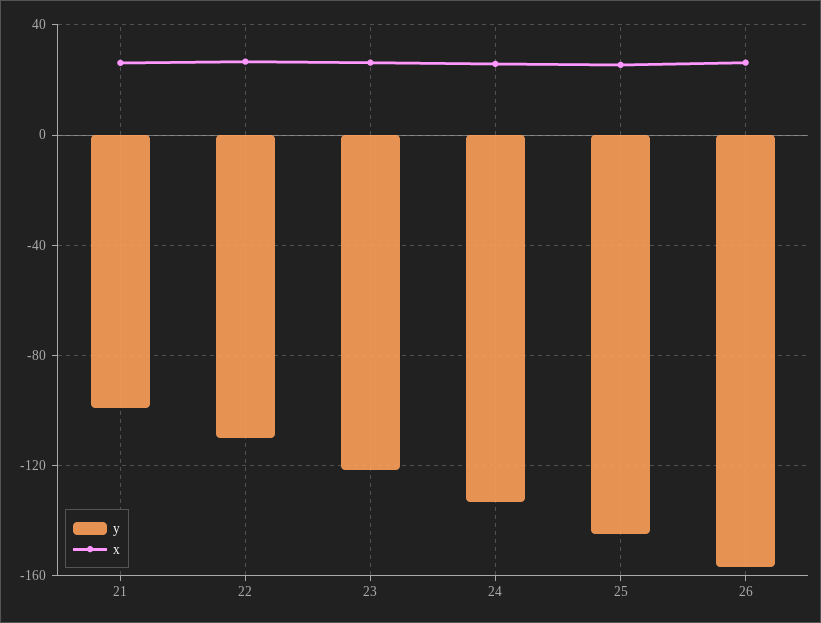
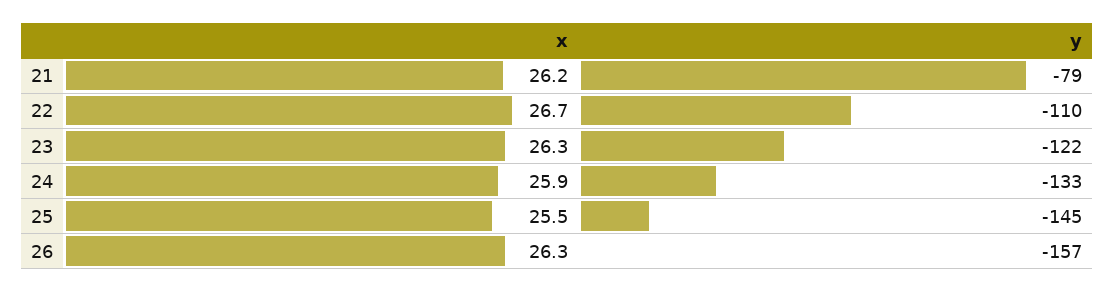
  {
    "y": {
-     "21": -100,
+     "21": -79,
      "22": -110,
      "23": -122,
      "24": -133,
      "25": -145,
      "26": -157
    },
    "x": {
      "21": 26.2,
      "22": 26.7,
      "23": 26.3,
      "24": 25.9,
      "25": 25.5,
      "26": 26.3
    }
  }

